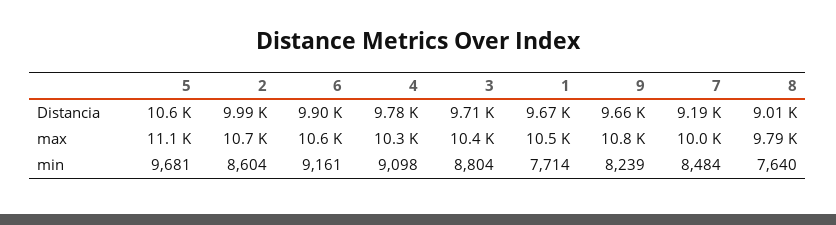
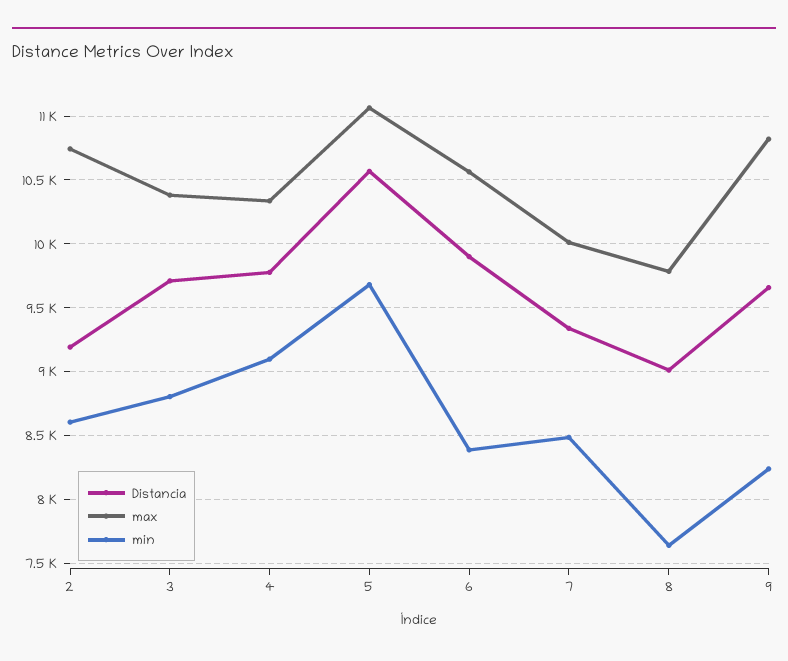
  {
    "Distancia": {
      "5": 10600,
-     "2": 9990,
+     "2": 9200,
      "6": 9900,
      "4": 9780,
      "3": 9710,
-     "1": 9670,
      "9": 9660,
-     "7": 9190,
+     "7": 9350,
      "8": 9010
    },
    "max": {
      "5": 11100,
      "2": 10700,
      "6": 10600,
      "4": 10300,
      "3": 10400,
-     "1": 10500,
      "9": 10800,
      "7": 10000,
      "8": 9790
    },
    "min": {
      "5": 9681,
      "2": 8604,
-     "6": 9161,
+     "6": 8400,
      "4": 9098,
      "3": 8804,
-     "1": 7714,
      "9": 8239,
      "7": 8484,
      "8": 7640
    }
  }

